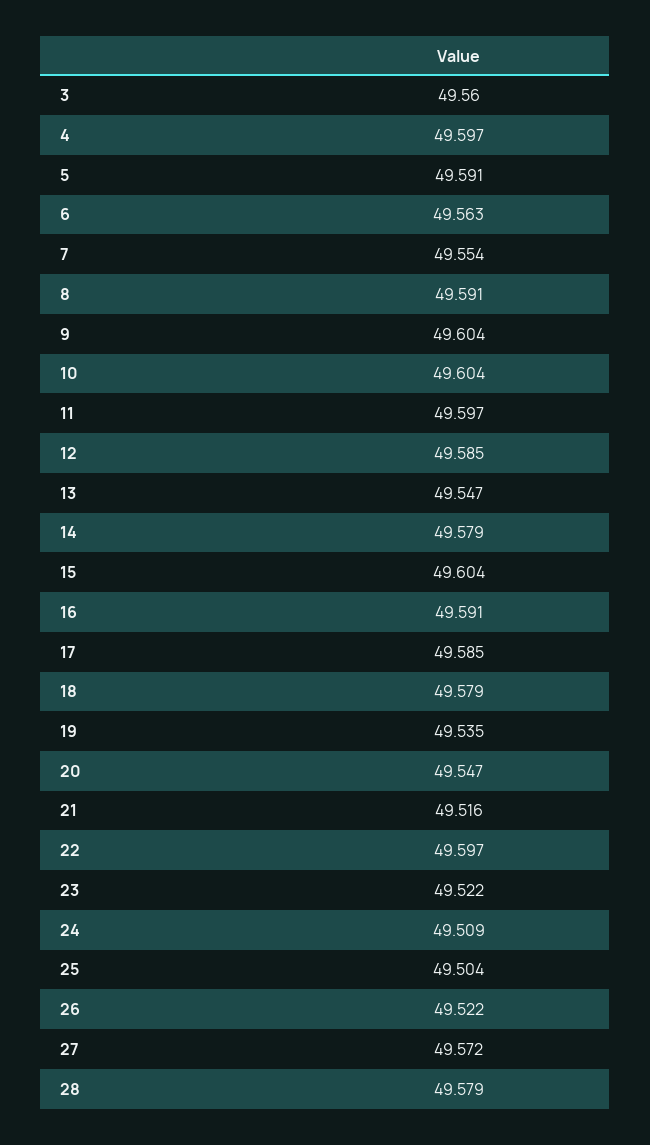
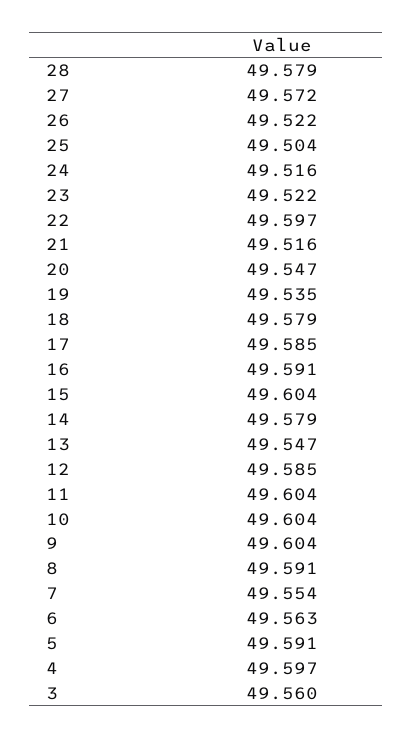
  {
    "3": 49.56,
    "4": 49.597,
    "5": 49.591,
    "6": 49.563,
    "7": 49.554,
    "8": 49.591,
    "9": 49.604,
    "10": 49.604,
-   "11": 49.597,
+   "11": 49.604,
    "12": 49.585,
    "13": 49.547,
    "14": 49.579,
    "15": 49.604,
    "16": 49.591,
    "17": 49.585,
    "18": 49.579,
    "19": 49.535,
    "20": 49.547,
    "21": 49.516,
    "22": 49.597,
    "23": 49.522,
-   "24": 49.509,
+   "24": 49.516,
    "25": 49.504,
    "26": 49.522,
    "27": 49.572,
    "28": 49.579
  }

